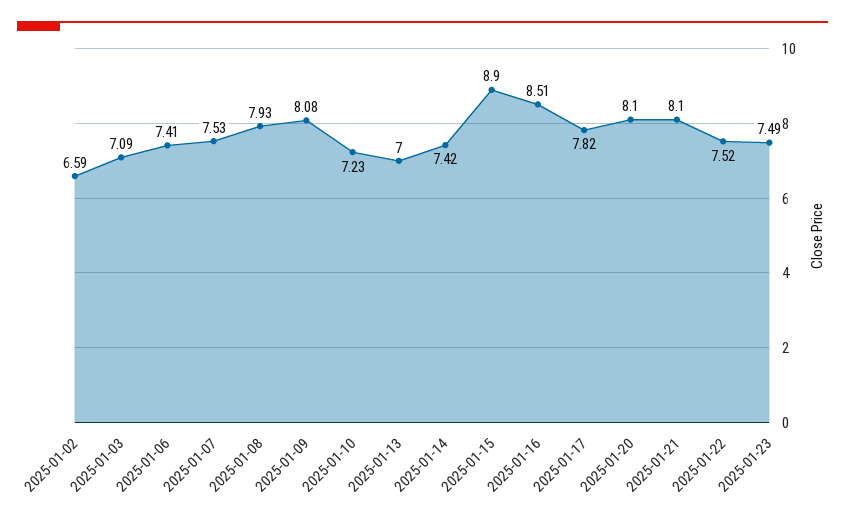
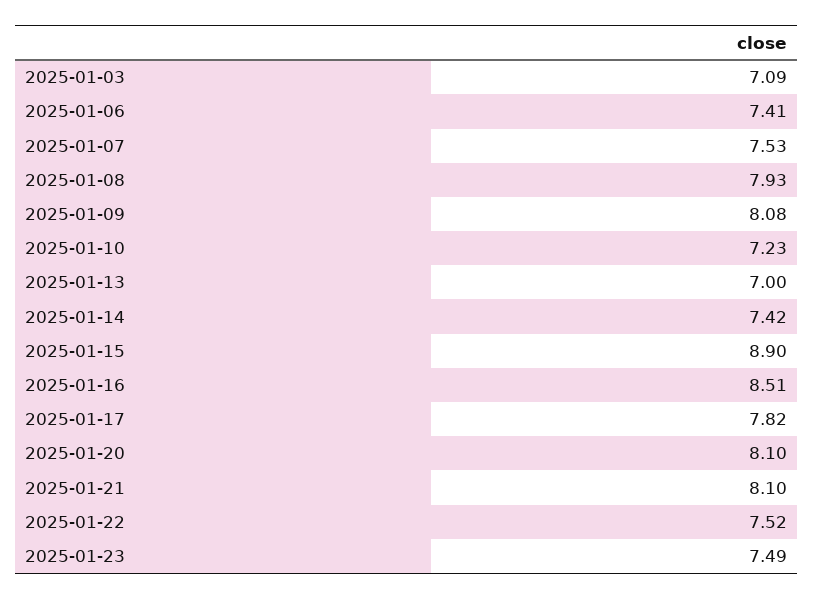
  {
-   "2025-01-02": 6.59,
    "2025-01-03": 7.09,
    "2025-01-06": 7.41,
    "2025-01-07": 7.53,
    "2025-01-08": 7.93,
    "2025-01-09": 8.08,
    "2025-01-10": 7.23,
    "2025-01-13": 7,
    "2025-01-14": 7.42,
    "2025-01-15": 8.9,
    "2025-01-16": 8.51,
    "2025-01-17": 7.82,
    "2025-01-20": 8.1,
    "2025-01-21": 8.1,
    "2025-01-22": 7.52,
    "2025-01-23": 7.49
  }

